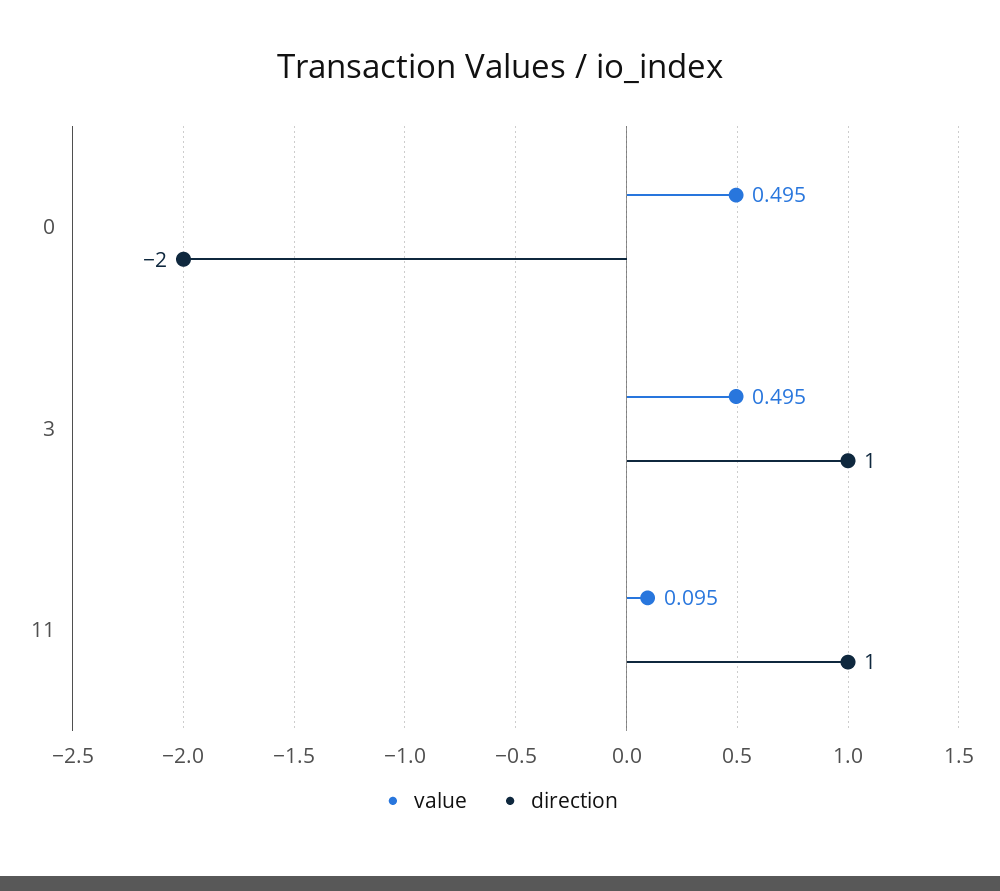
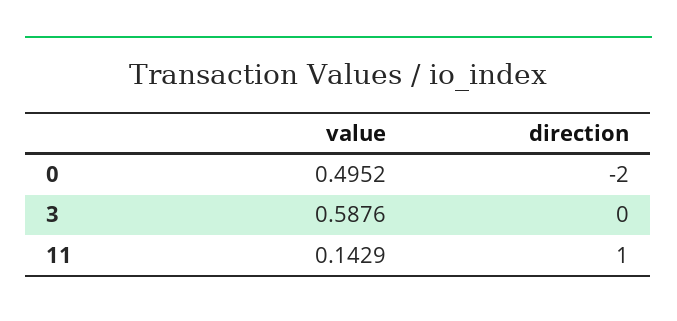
  {
    "value": {
      "0": 0.4952,
-     "3": 0.495,
+     "3": 0.5876,
-     "11": 0.095
+     "11": 0.1429
    },
    "direction": {
      "0": -2,
-     "3": 1,
+     "3": 0,
      "11": 1
    }
  }

